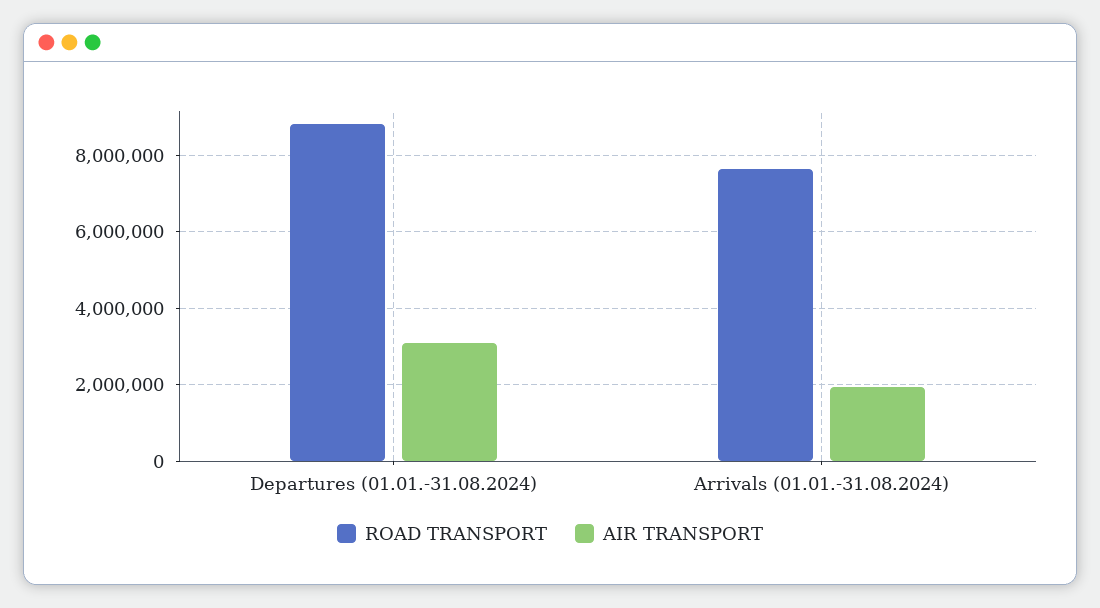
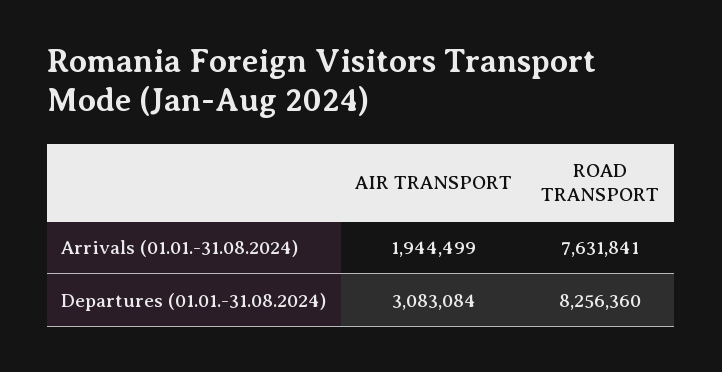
  {
    "ROAD TRANSPORT": {
-     "Departures (01.01.-31.08.2024)": 8800000,
+     "Departures (01.01.-31.08.2024)": 8256360,
      "Arrivals (01.01.-31.08.2024)": 7631841
    },
    "AIR TRANSPORT": {
      "Departures (01.01.-31.08.2024)": 3083084,
      "Arrivals (01.01.-31.08.2024)": 1944499
    }
  }

